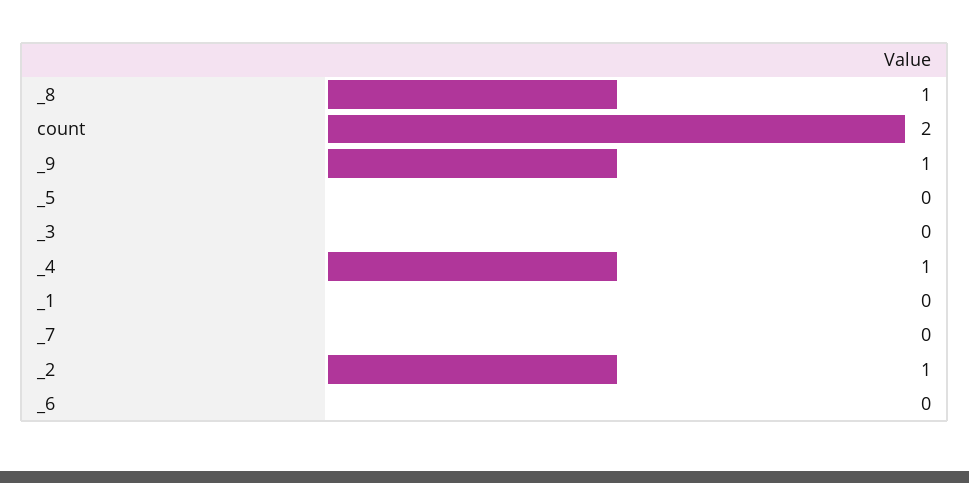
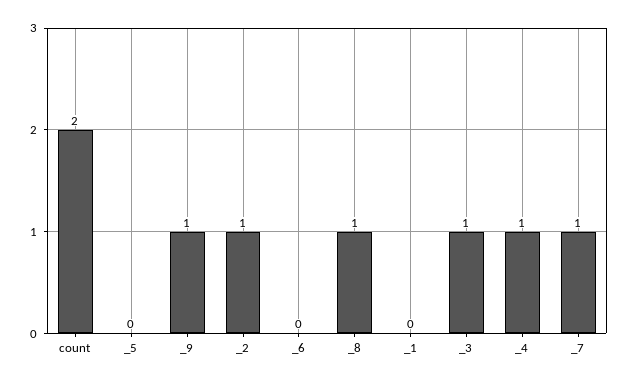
  {
    "_8": 1,
    "count": 2,
    "_9": 1,
    "_5": 0,
-   "_3": 0,
+   "_3": 1,
    "_4": 1,
    "_1": 0,
-   "_7": 0,
+   "_7": 1,
    "_2": 1,
    "_6": 0
  }

